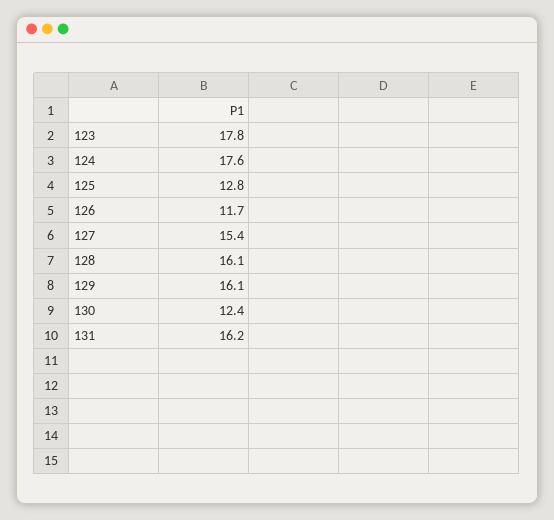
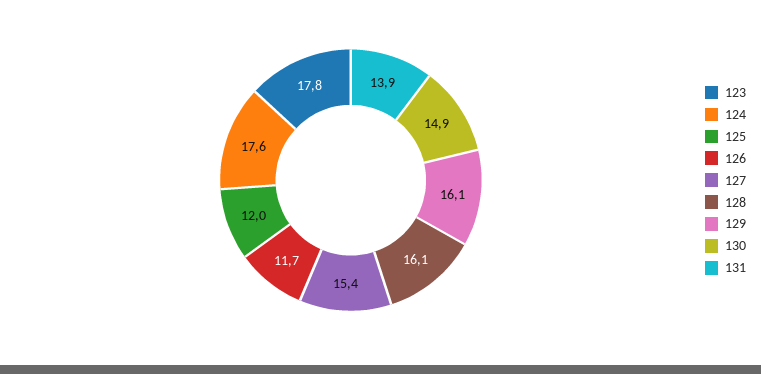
  {
    "123": 17.8,
    "124": 17.6,
-   "125": 12.8,
+   "125": 12,
    "126": 11.7,
    "127": 15.4,
    "128": 16.1,
    "129": 16.1,
-   "130": 12.4,
+   "130": 14.9,
-   "131": 16.2
+   "131": 13.9
  }

